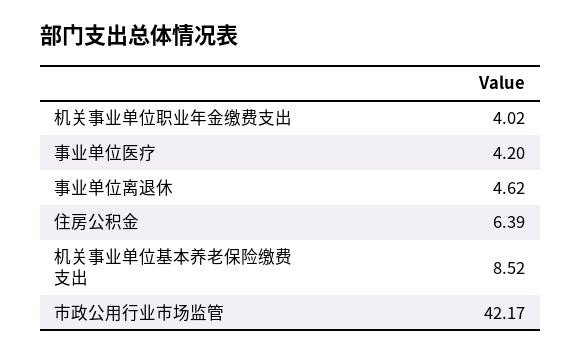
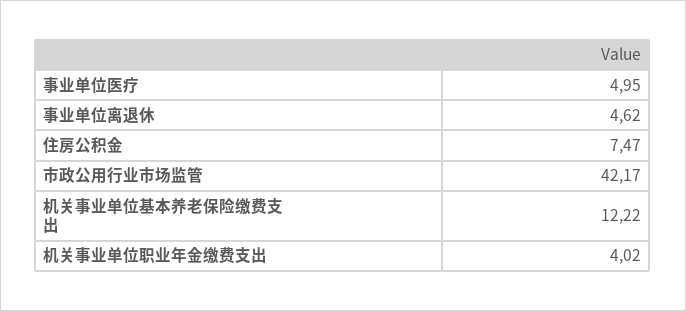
  {
    "机关事业单位职业年金缴费支出": 4.02,
-   "事业单位医疗": 4.2,
+   "事业单位医疗": 4.95,
    "事业单位离退休": 4.62,
-   "住房公积金": 6.39,
+   "住房公积金": 7.47,
-   "机关事业单位基本养老保险缴费支出": 8.52,
+   "机关事业单位基本养老保险缴费支出": 12.22,
    "市政公用行业市场监管": 42.17
  }

